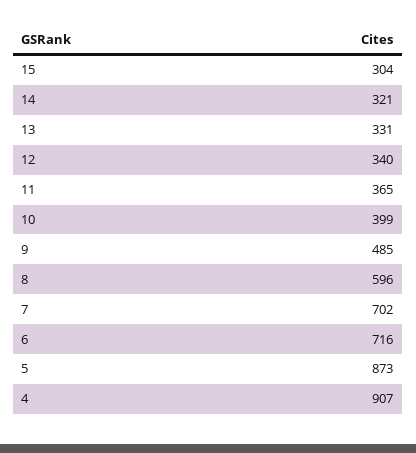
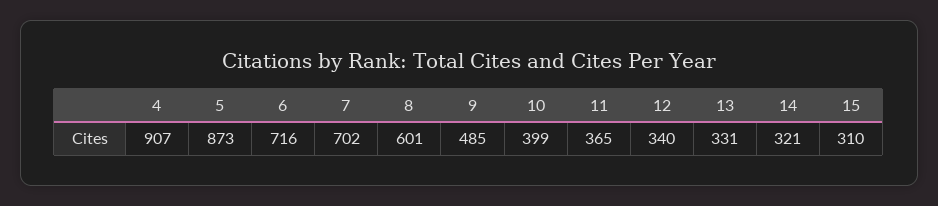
  {
-   "15": 304,
+   "15": 310,
    "14": 321,
    "13": 331,
    "12": 340,
    "11": 365,
    "10": 399,
    "9": 485,
-   "8": 596,
+   "8": 601,
    "7": 702,
    "6": 716,
    "5": 873,
    "4": 907
  }

